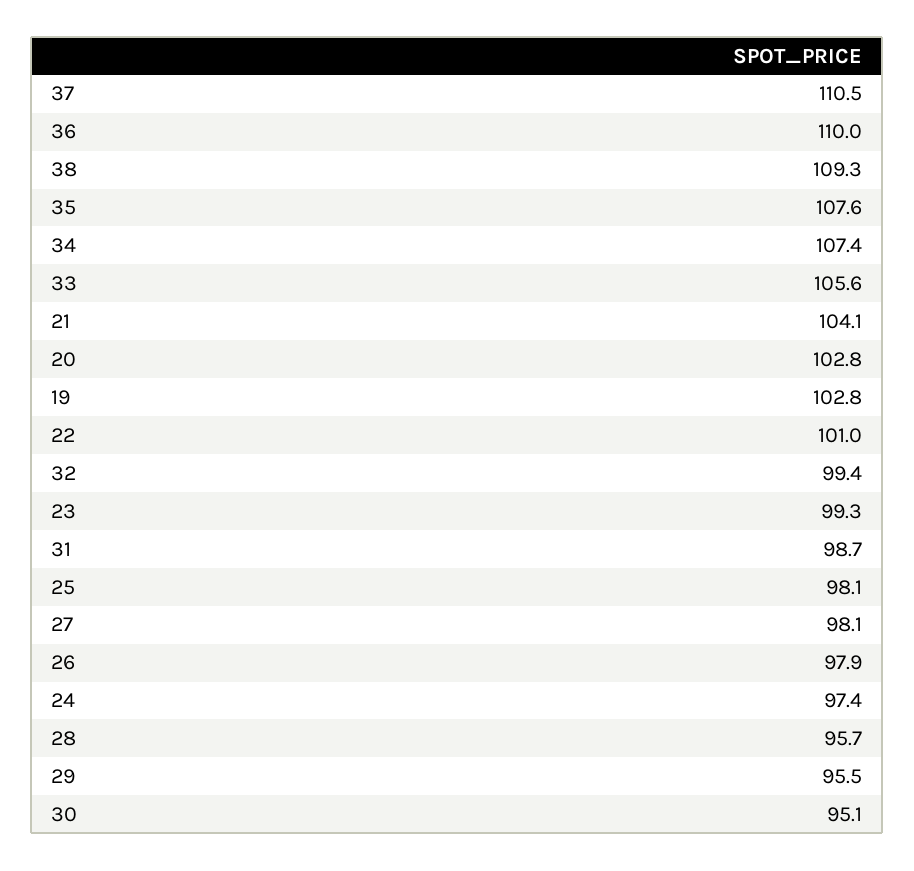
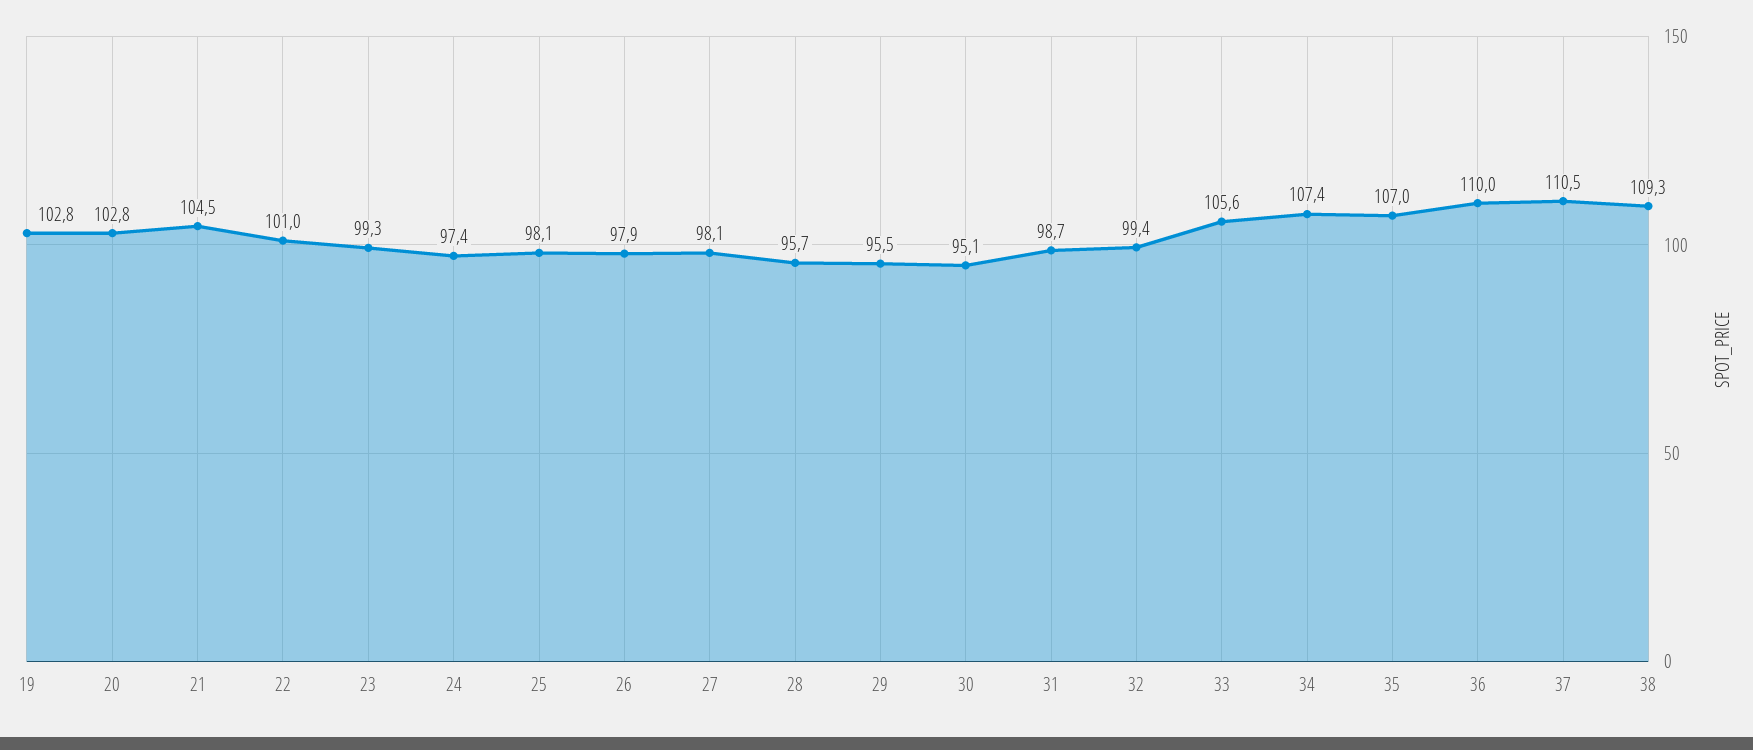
  {
    "37": 110.5,
    "36": 110,
    "38": 109.3,
-   "35": 107.6,
+   "35": 107,
    "34": 107.4,
    "33": 105.6,
-   "21": 104.1,
+   "21": 104.5,
    "20": 102.8,
    "19": 102.8,
    "22": 101,
    "32": 99.4,
    "23": 99.3,
    "31": 98.7,
    "25": 98.1,
    "27": 98.1,
    "26": 97.9,
    "24": 97.4,
    "28": 95.7,
    "29": 95.5,
    "30": 95.1
  }

